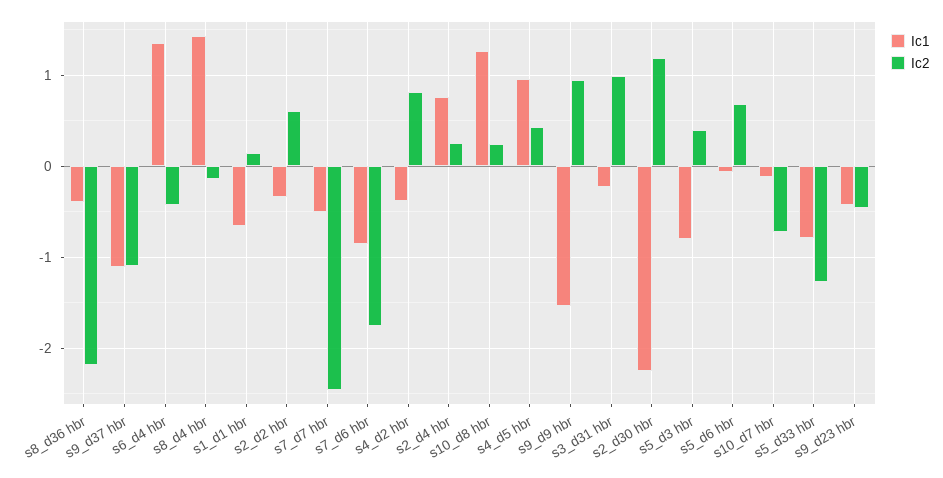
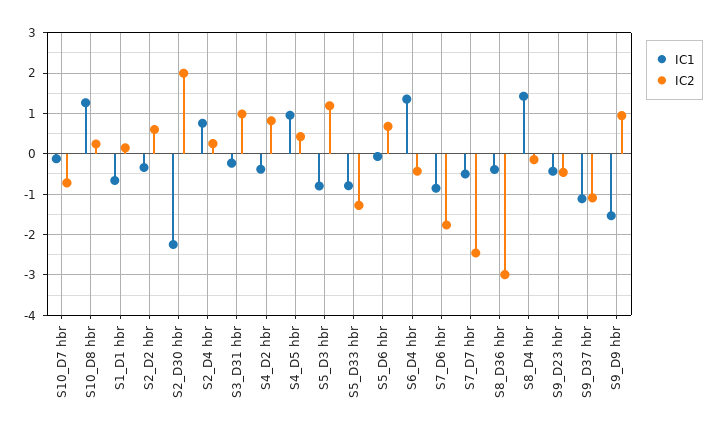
  {
    "Ic1": {
      "s8_d36 hbr": -0.4,
      "s9_d37 hbr": -1.1,
      "s6_d4 hbr": 1.4,
      "s8_d4 hbr": 1.4,
      "s1_d1 hbr": -0.7,
      "s2_d2 hbr": -0.3,
      "s7_d7 hbr": -0.5,
      "s7_d6 hbr": -0.9,
      "s4_d2 hbr": -0.4,
      "s2_d4 hbr": 0.8,
      "s10_d8 hbr": 1.3,
      "s4_d5 hbr": 1,
      "s9_d9 hbr": -1.5,
      "s3_d31 hbr": -0.2,
      "s2_d30 hbr": -2.2,
      "s5_d3 hbr": -0.8,
      "s5_d6 hbr": -0.1,
      "s10_d7 hbr": -0.1,
      "s5_d33 hbr": -0.8,
      "s9_d23 hbr": -0.4
    },
    "Ic2": {
-     "s8_d36 hbr": -2.2,
+     "s8_d36 hbr": -3,
      "s9_d37 hbr": -1.1,
      "s6_d4 hbr": -0.4,
      "s8_d4 hbr": -0.1,
      "s1_d1 hbr": 0.1,
      "s2_d2 hbr": 0.6,
      "s7_d7 hbr": -2.5,
      "s7_d6 hbr": -1.8,
      "s4_d2 hbr": 0.8,
      "s2_d4 hbr": 0.3,
      "s10_d8 hbr": 0.2,
      "s4_d5 hbr": 0.4,
      "s9_d9 hbr": 0.9,
      "s3_d31 hbr": 1,
-     "s2_d30 hbr": 1.2,
+     "s2_d30 hbr": 2,
-     "s5_d3 hbr": 0.4,
+     "s5_d3 hbr": 1.2,
      "s5_d6 hbr": 0.7,
      "s10_d7 hbr": -0.7,
      "s5_d33 hbr": -1.3,
      "s9_d23 hbr": -0.5
    }
  }

